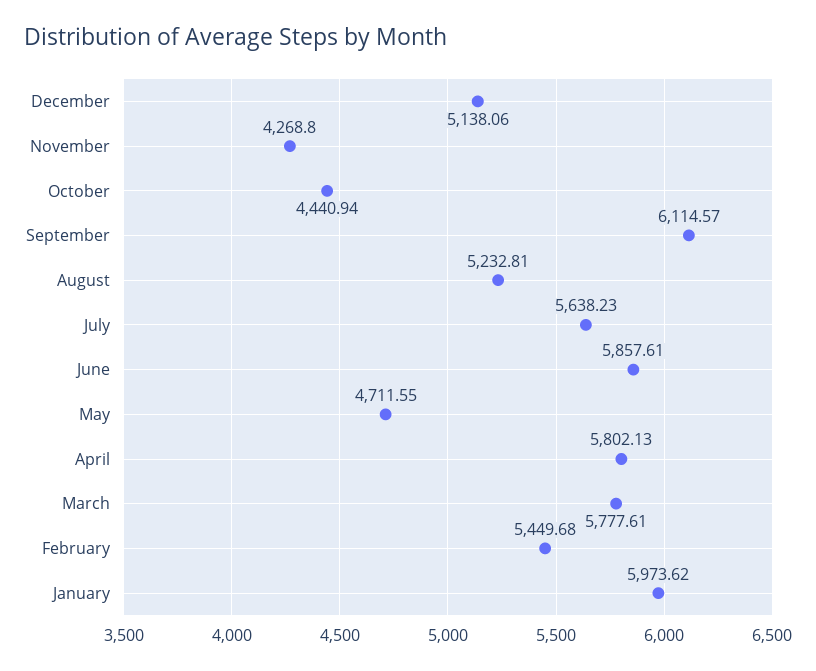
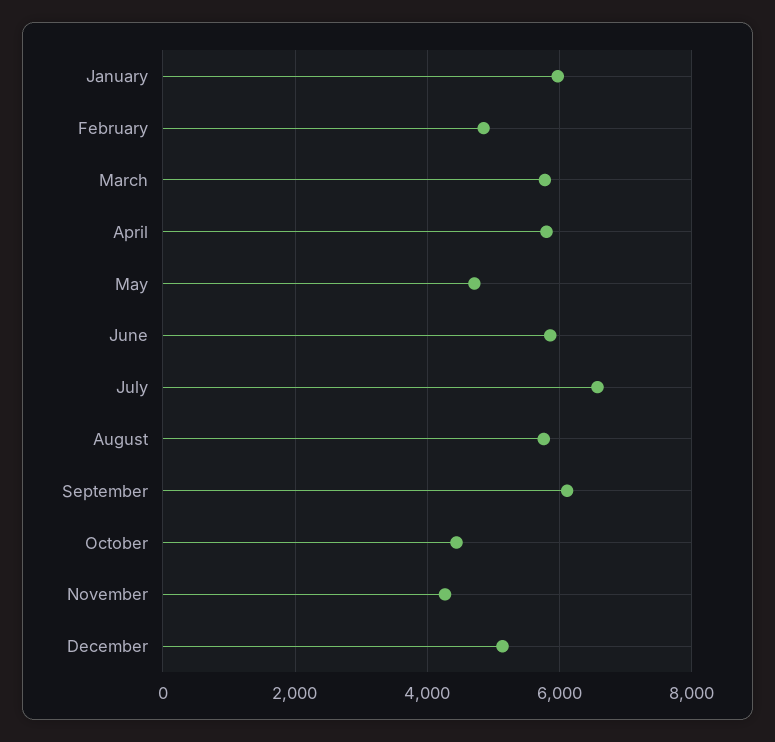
  {
    "December": 5138.06,
    "November": 4268.8,
    "October": 4440.94,
    "September": 6114.57,
-   "August": 5232.81,
+   "August": 5800,
-   "July": 5638.23,
+   "July": 6600,
    "June": 5857.61,
    "May": 4711.55,
    "April": 5802.13,
    "March": 5777.61,
-   "February": 5449.68,
+   "February": 4800,
    "January": 5973.62
  }

